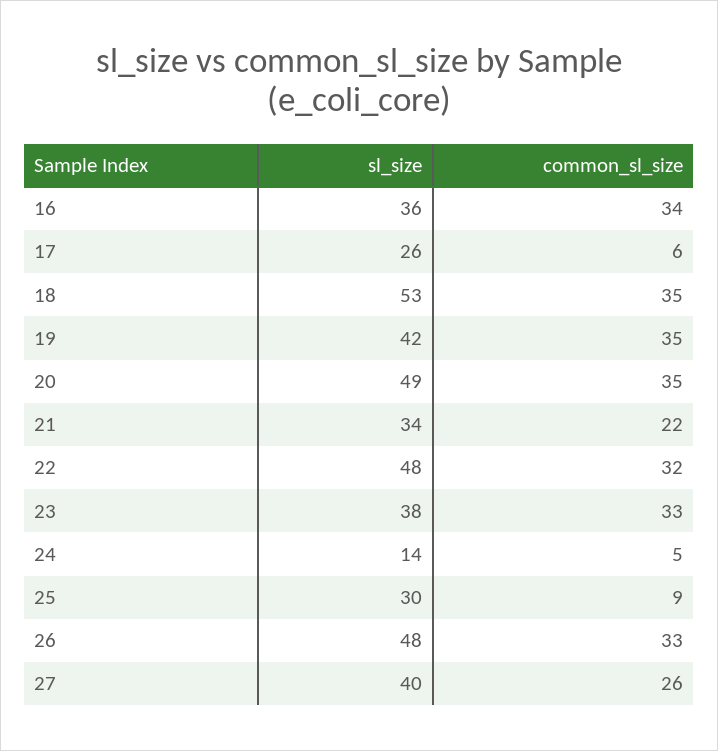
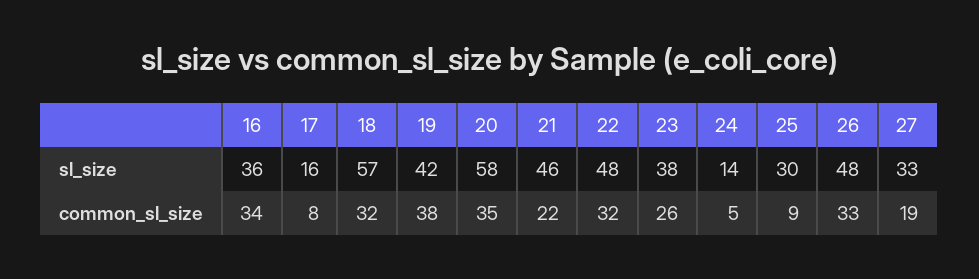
  {
    "sl_size": {
      "16": 36,
-     "17": 26,
+     "17": 16,
-     "18": 53,
+     "18": 57,
      "19": 42,
-     "20": 49,
+     "20": 58,
-     "21": 34,
+     "21": 46,
      "22": 48,
      "23": 38,
      "24": 14,
      "25": 30,
      "26": 48,
-     "27": 40
+     "27": 33
    },
    "common_sl_size": {
      "16": 34,
-     "17": 6,
+     "17": 8,
-     "18": 35,
+     "18": 32,
-     "19": 35,
+     "19": 38,
      "20": 35,
      "21": 22,
      "22": 32,
-     "23": 33,
+     "23": 26,
      "24": 5,
      "25": 9,
      "26": 33,
-     "27": 26
+     "27": 19
    }
  }

